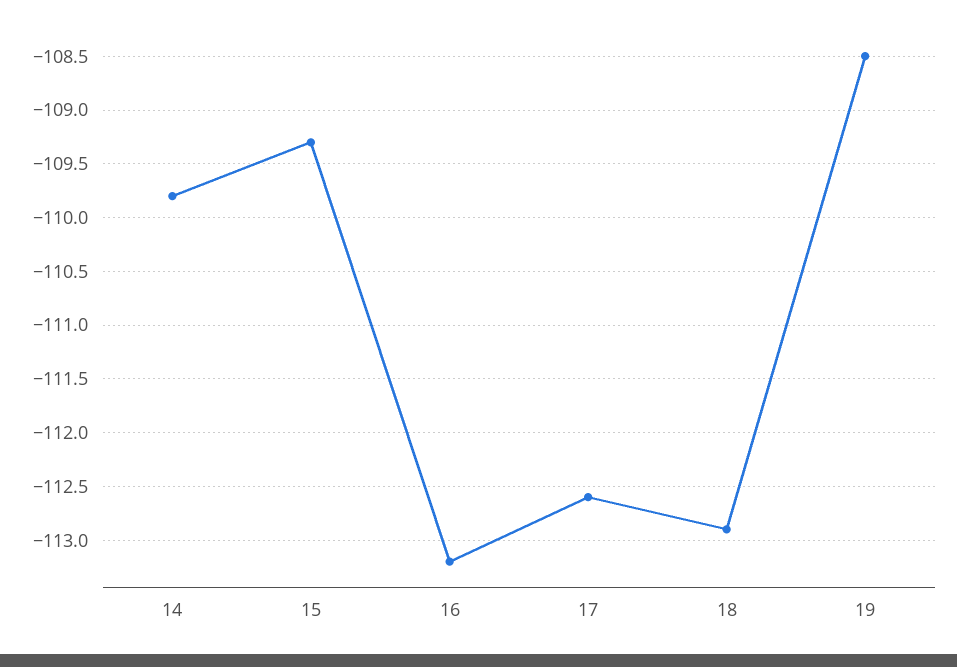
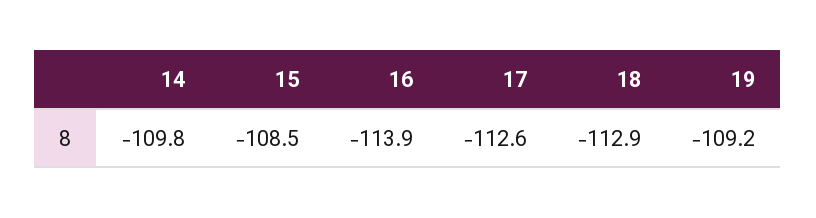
  {
    "14": -109.8,
-   "15": -109.3,
+   "15": -108.5,
-   "16": -113.2,
+   "16": -113.9,
    "17": -112.6,
    "18": -112.9,
-   "19": -108.5
+   "19": -109.2
  }

